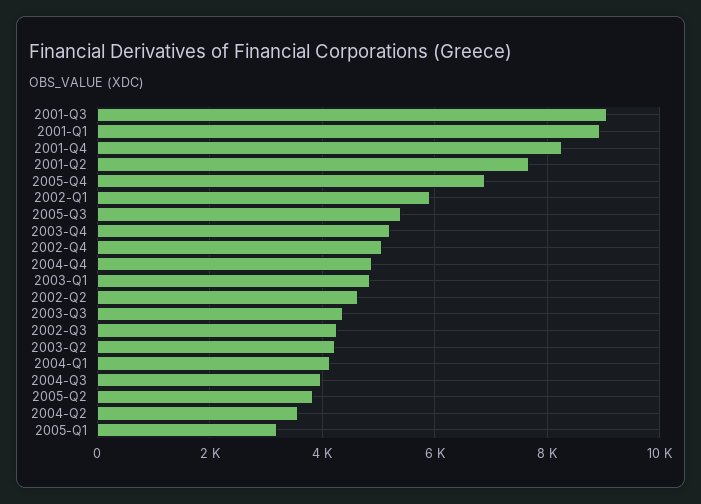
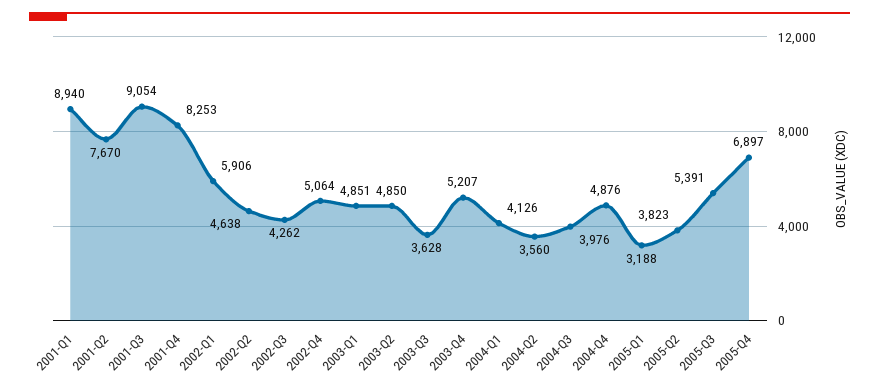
  {
    "2001-Q3": 9054,
    "2001-Q1": 8940,
    "2001-Q4": 8253,
    "2001-Q2": 7670,
    "2005-Q4": 6897,
    "2002-Q1": 5906,
    "2005-Q3": 5391,
    "2003-Q4": 5207,
    "2002-Q4": 5064,
    "2004-Q4": 4876,
    "2003-Q1": 4851,
    "2002-Q2": 4638,
-   "2003-Q3": 4400,
+   "2003-Q3": 3628,
    "2002-Q3": 4262,
-   "2003-Q2": 4200,
+   "2003-Q2": 4850,
    "2004-Q1": 4126,
    "2004-Q3": 3976,
    "2005-Q2": 3823,
    "2004-Q2": 3560,
    "2005-Q1": 3188
  }

